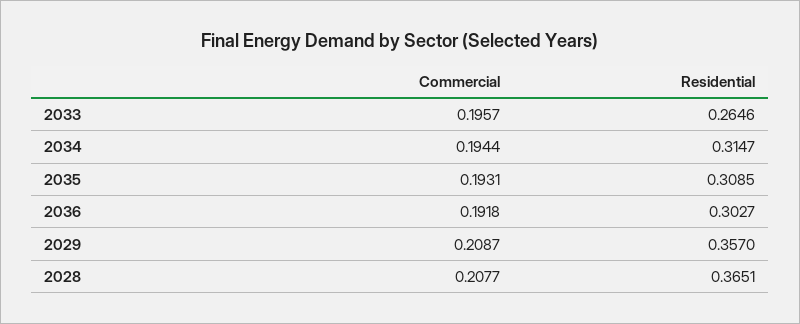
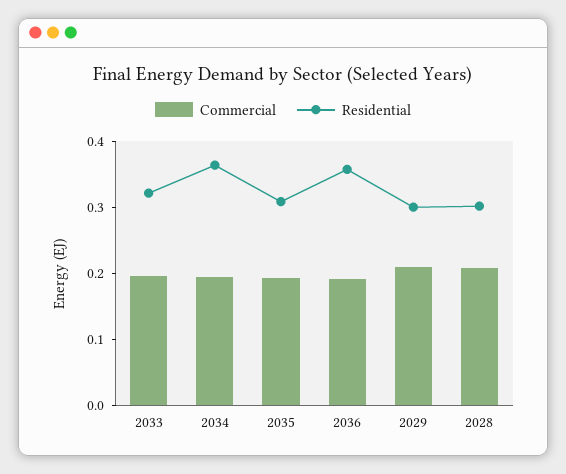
  {
    "Commercial": {
      "2033": 0.1957,
      "2034": 0.1944,
      "2035": 0.1931,
      "2036": 0.1918,
      "2029": 0.2087,
      "2028": 0.2077
    },
    "Residential": {
-     "2033": 0.2646,
+     "2033": 0.32,
-     "2034": 0.3147,
+     "2034": 0.36,
      "2035": 0.3085,
-     "2036": 0.3027,
+     "2036": 0.36,
-     "2029": 0.357,
+     "2029": 0.3,
-     "2028": 0.3651
+     "2028": 0.3
    }
  }

